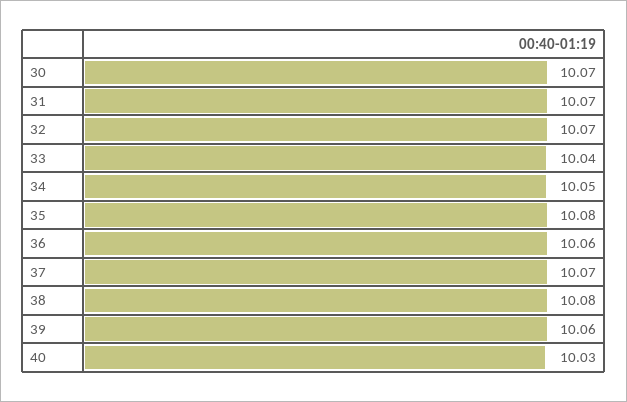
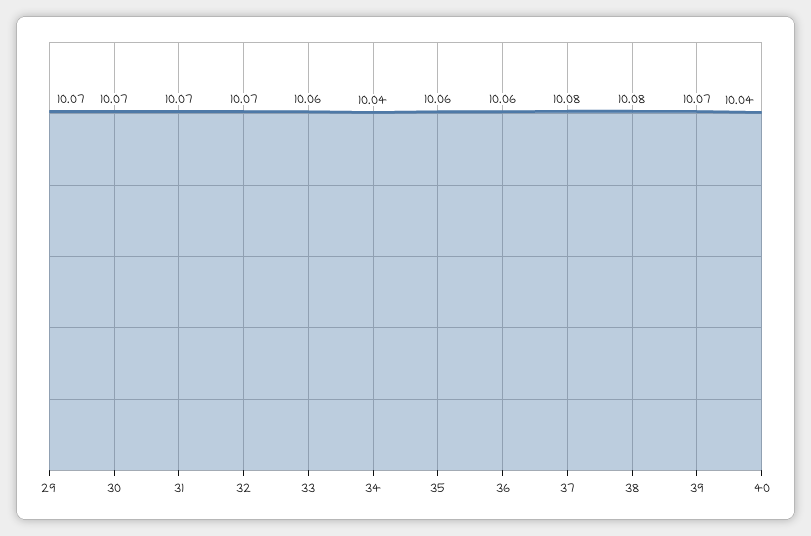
  {
    "30": 10.07,
    "31": 10.07,
    "32": 10.07,
-   "33": 10.04,
+   "33": 10.06,
-   "34": 10.05,
+   "34": 10.04,
-   "35": 10.08,
+   "35": 10.06,
    "36": 10.06,
-   "37": 10.07,
+   "37": 10.08,
    "38": 10.08,
-   "39": 10.06,
+   "39": 10.07,
-   "40": 10.03
+   "40": 10.04,
+   "29": 10.07
  }

